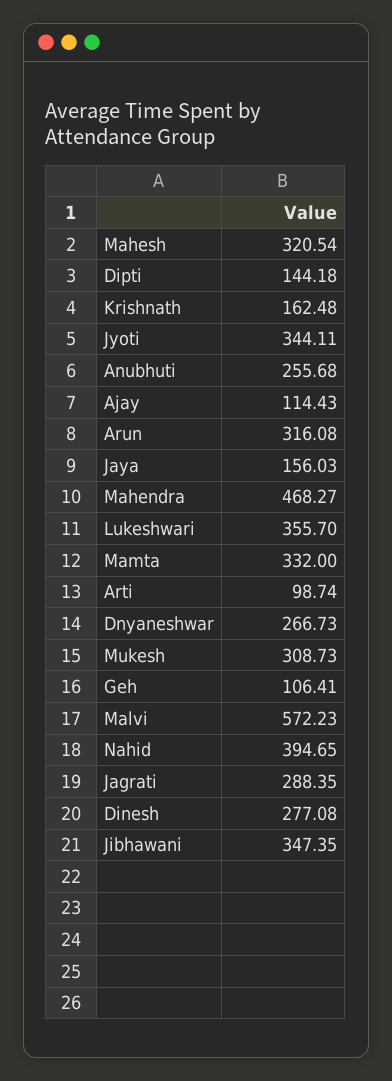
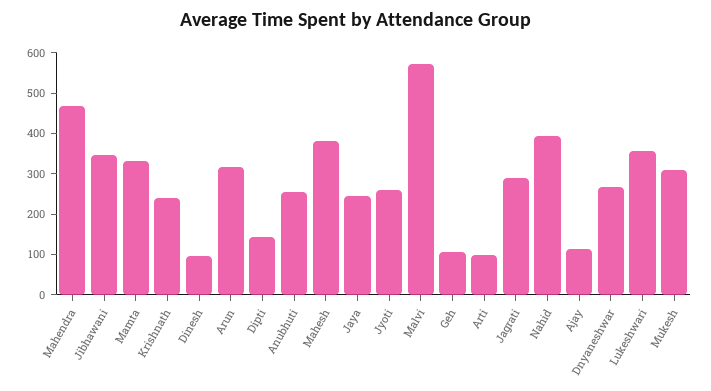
  {
-   "Mahesh": 320.54,
+   "Mahesh": 380,
    "Dipti": 144.18,
-   "Krishnath": 162.48,
+   "Krishnath": 240,
-   "Jyoti": 344.11,
+   "Jyoti": 260,
    "Anubhuti": 255.68,
    "Ajay": 114.43,
    "Arun": 316.08,
-   "Jaya": 156.03,
+   "Jaya": 240,
    "Mahendra": 468.27,
    "Lukeshwari": 355.7,
    "Mamta": 332,
    "Arti": 98.74,
    "Dnyaneshwar": 266.73,
    "Mukesh": 308.73,
    "Geh": 106.41,
    "Malvi": 572.23,
    "Nahid": 394.65,
    "Jagrati": 288.35,
-   "Dinesh": 277.08,
+   "Dinesh": 100,
    "Jibhawani": 347.35
  }

